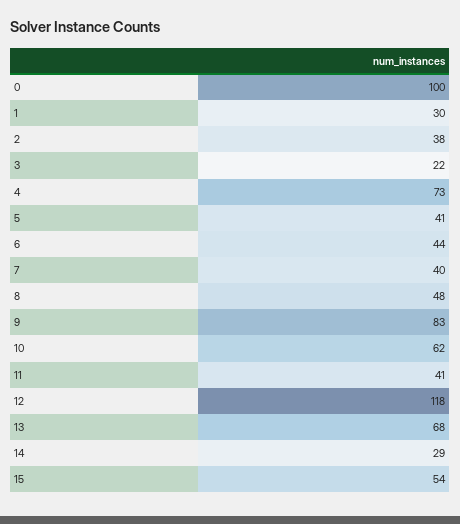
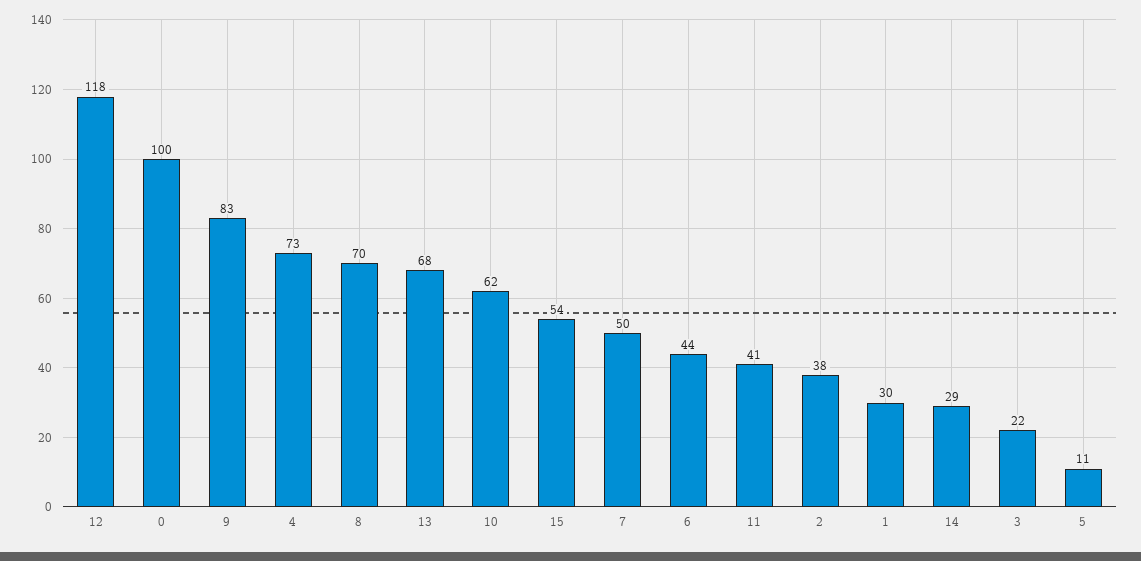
  {
    "0": 100,
    "1": 30,
    "2": 38,
    "3": 22,
    "4": 73,
-   "5": 41,
+   "5": 11,
    "6": 44,
-   "7": 40,
+   "7": 50,
-   "8": 48,
+   "8": 70,
    "9": 83,
    "10": 62,
    "11": 41,
    "12": 118,
    "13": 68,
    "14": 29,
    "15": 54
  }

